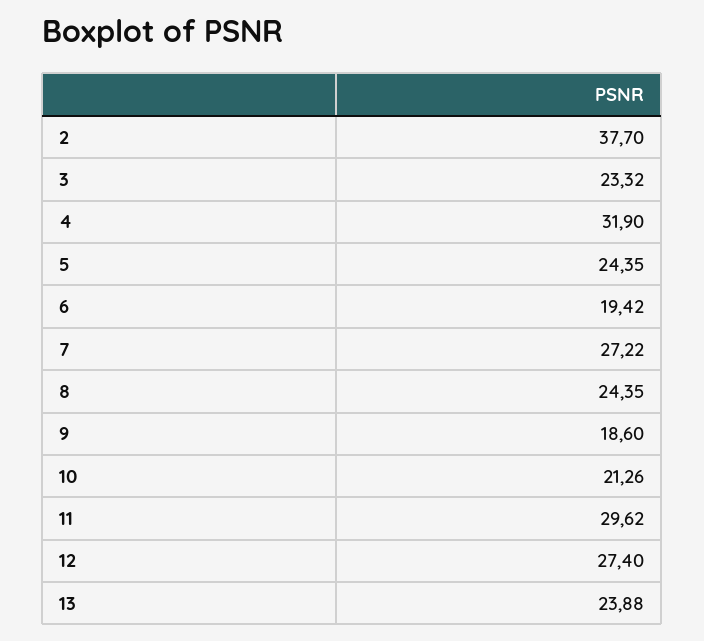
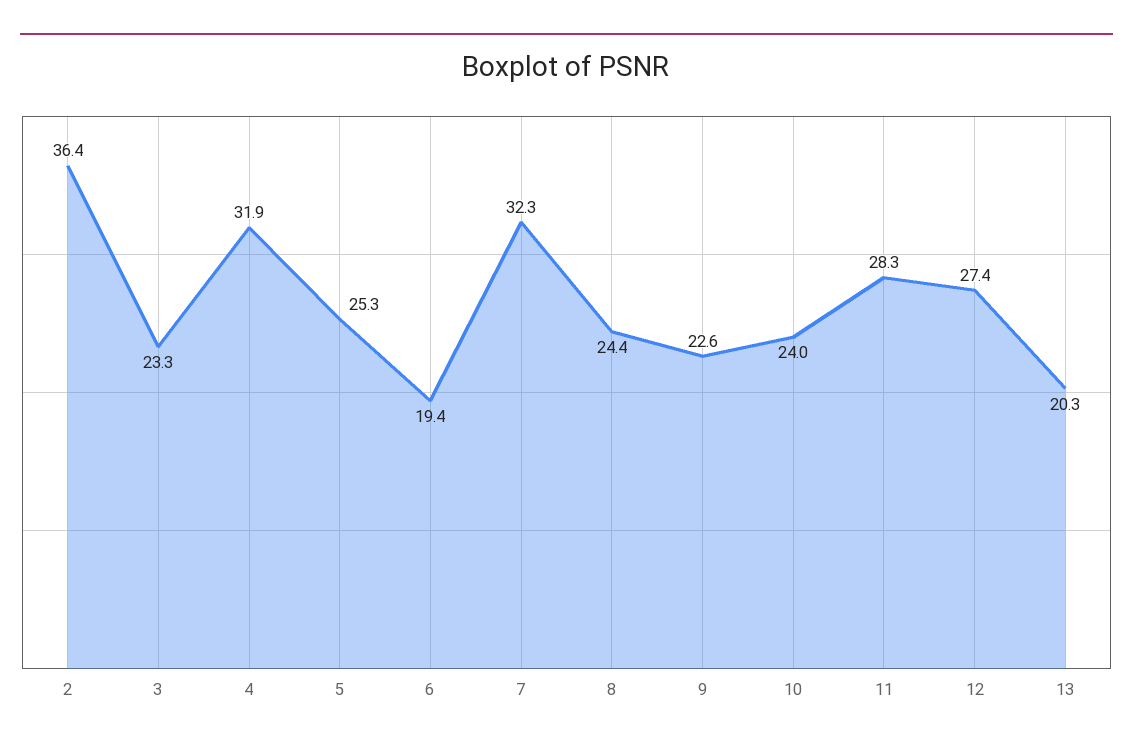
  {
-   "2": 37.7,
+   "2": 36.4,
    "3": 23.32,
    "4": 31.9,
-   "5": 24.35,
+   "5": 25.3,
    "6": 19.42,
-   "7": 27.22,
+   "7": 32.3,
    "8": 24.35,
-   "9": 18.6,
+   "9": 22.6,
-   "10": 21.26,
+   "10": 24,
-   "11": 29.62,
+   "11": 28.3,
    "12": 27.4,
-   "13": 23.88
+   "13": 20.3
  }

